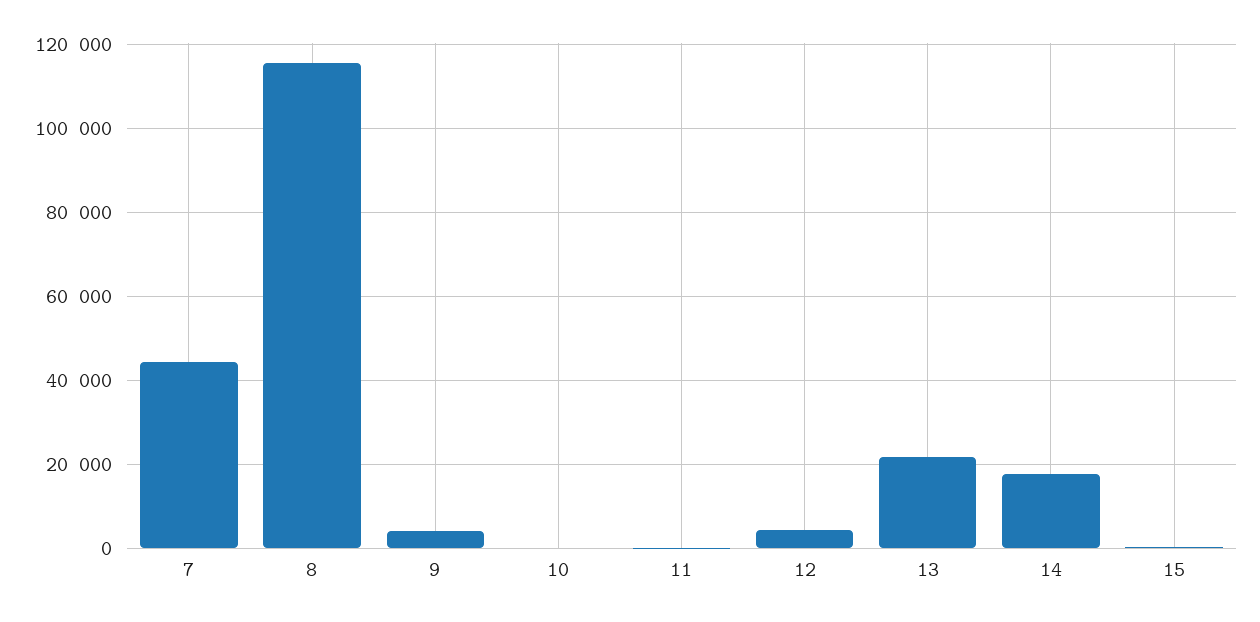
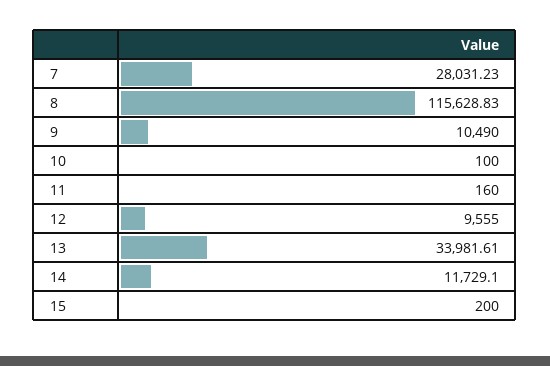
  {
-   "7": 44000,
+   "7": 28031.23,
    "8": 115628.83,
-   "9": 4000,
+   "9": 10490,
    "10": 100,
    "11": 160,
-   "12": 4000,
+   "12": 9555,
-   "13": 22000,
+   "13": 33981.61,
-   "14": 18000,
+   "14": 11729.1,
    "15": 200
  }

